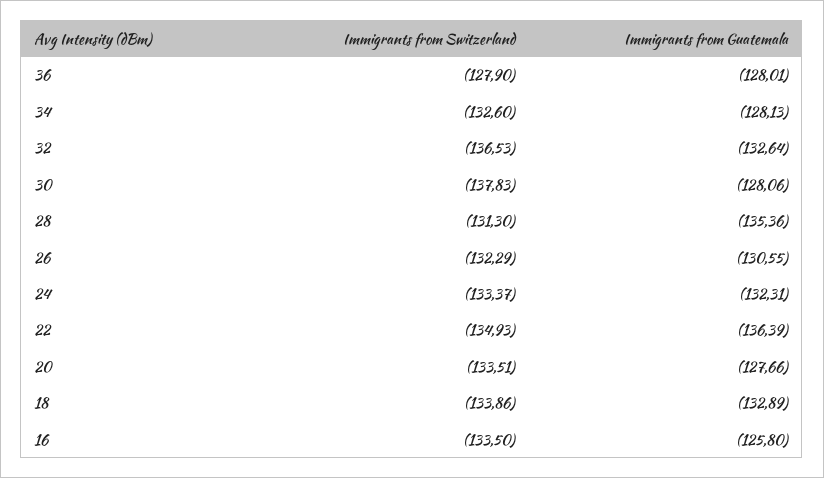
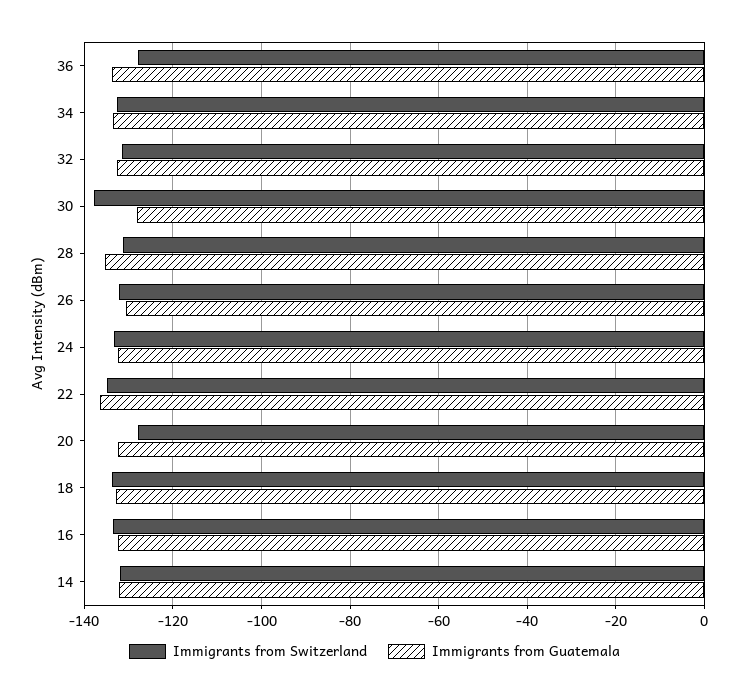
  {
    "Immigrants from Switzerland": {
      "36": -127.9,
      "34": -132.6,
-     "32": -136.53,
+     "32": -132,
      "30": -137.83,
      "28": -131.3,
      "26": -132.29,
      "24": -133.37,
      "22": -134.93,
-     "20": -133.51,
+     "20": -128,
      "18": -133.86,
-     "16": -133.5
+     "16": -133.5,
+     "14": -132
    },
    "Immigrants from Guatemala": {
-     "36": -128.01,
+     "36": -134,
-     "34": -128.13,
+     "34": -134,
      "32": -132.64,
      "30": -128.06,
      "28": -135.36,
      "26": -130.55,
      "24": -132.31,
      "22": -136.39,
-     "20": -127.66,
+     "20": -132,
      "18": -132.89,
-     "16": -125.8
+     "16": -132,
+     "14": -132
    }
  }

